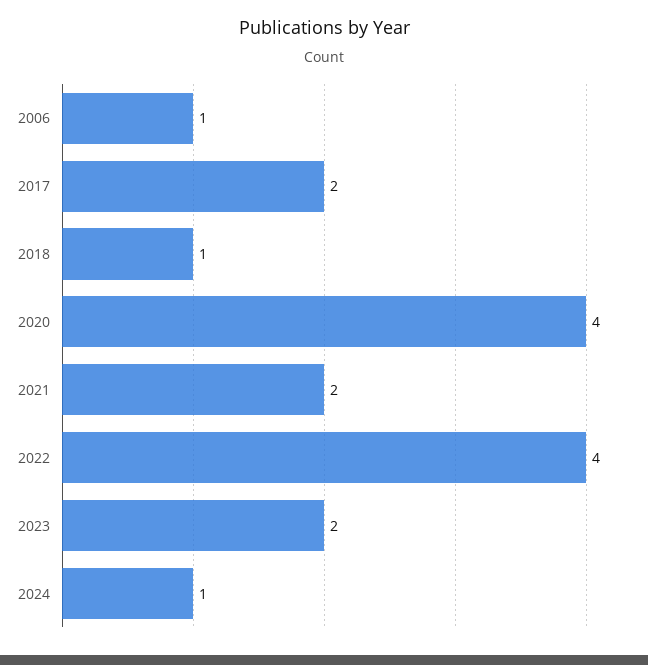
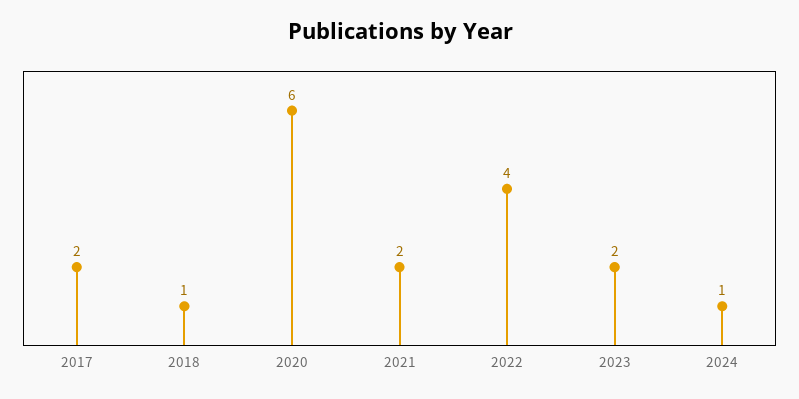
  {
-   "2006": 1,
    "2017": 2,
    "2018": 1,
-   "2020": 4,
+   "2020": 6,
    "2021": 2,
    "2022": 4,
    "2023": 2,
    "2024": 1
  }

